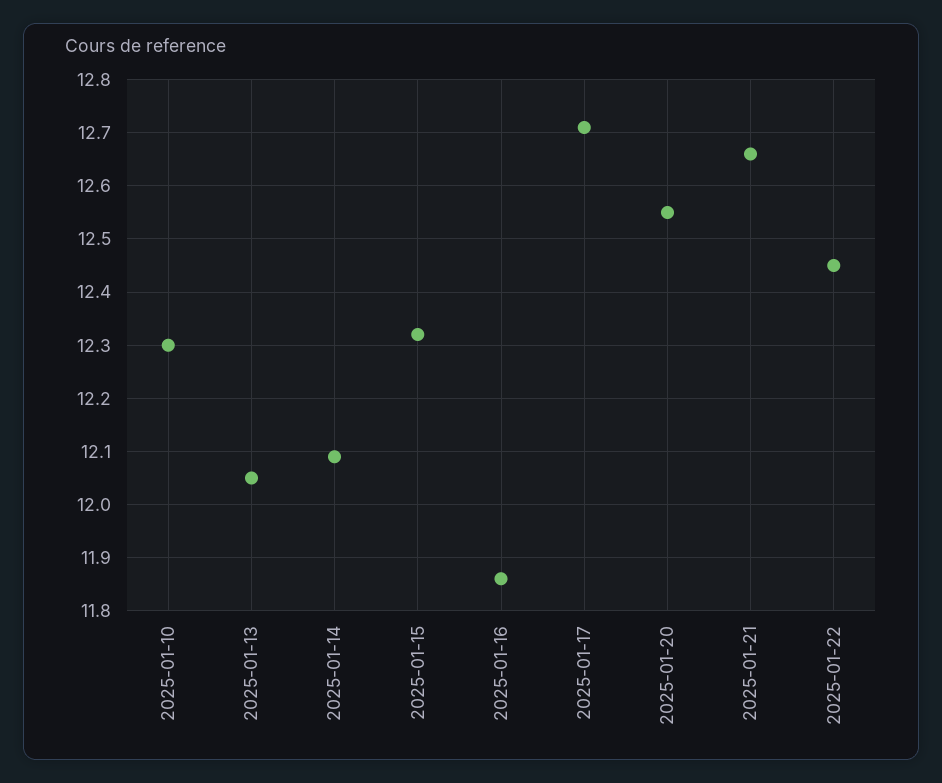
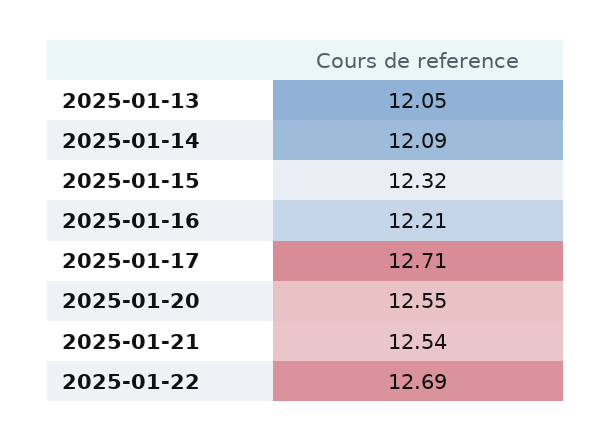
  {
-   "2025-01-10": 12.3,
    "2025-01-13": 12.05,
    "2025-01-14": 12.09,
    "2025-01-15": 12.32,
-   "2025-01-16": 11.85,
+   "2025-01-16": 12.21,
    "2025-01-17": 12.71,
    "2025-01-20": 12.55,
-   "2025-01-21": 12.65,
+   "2025-01-21": 12.54,
-   "2025-01-22": 12.45
+   "2025-01-22": 12.69
  }

